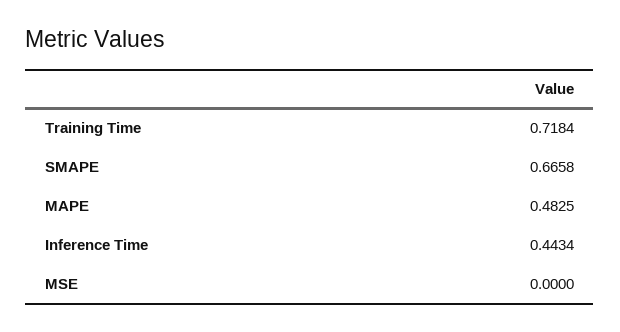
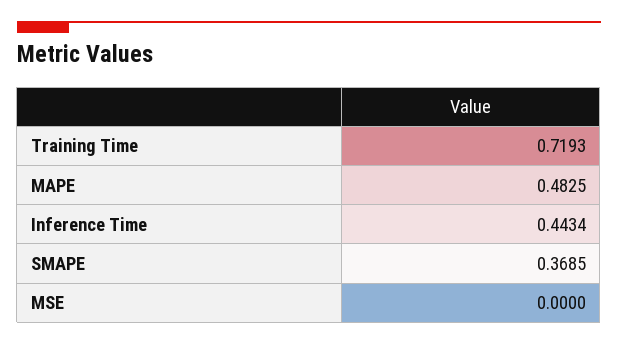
  {
-   "Training Time": 0.7184,
+   "Training Time": 0.7193,
-   "SMAPE": 0.6658,
+   "SMAPE": 0.3685,
    "MAPE": 0.4825,
    "Inference Time": 0.4434,
    "MSE": 0
  }

